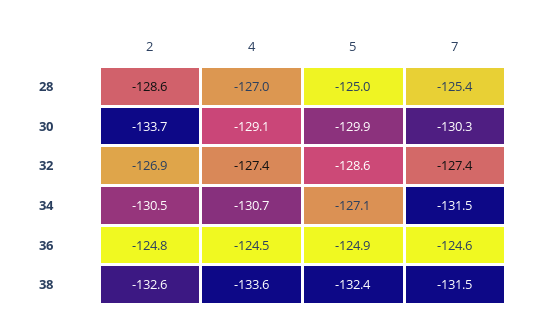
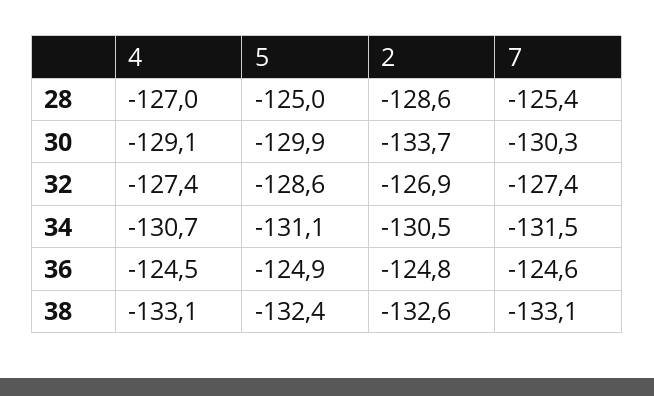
  {
    "2": {
      "28": -128.6,
      "30": -133.7,
      "32": -126.9,
      "34": -130.5,
      "36": -124.8,
      "38": -132.6
    },
    "4": {
      "28": -127,
      "30": -129.1,
      "32": -127.4,
      "34": -130.7,
      "36": -124.5,
-     "38": -133.6
+     "38": -133.1
    },
    "5": {
      "28": -125,
      "30": -129.9,
      "32": -128.6,
-     "34": -127.1,
+     "34": -131.1,
      "36": -124.9,
      "38": -132.4
    },
    "7": {
      "28": -125.4,
      "30": -130.3,
      "32": -127.4,
      "34": -131.5,
      "36": -124.6,
-     "38": -131.5
+     "38": -133.1
    }
  }

